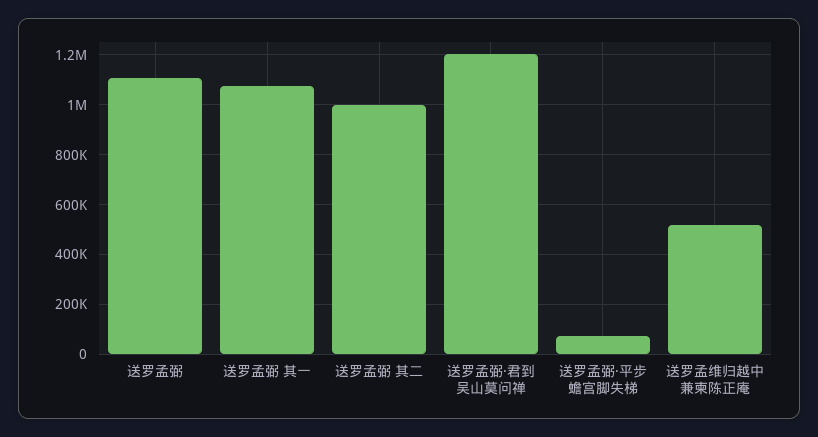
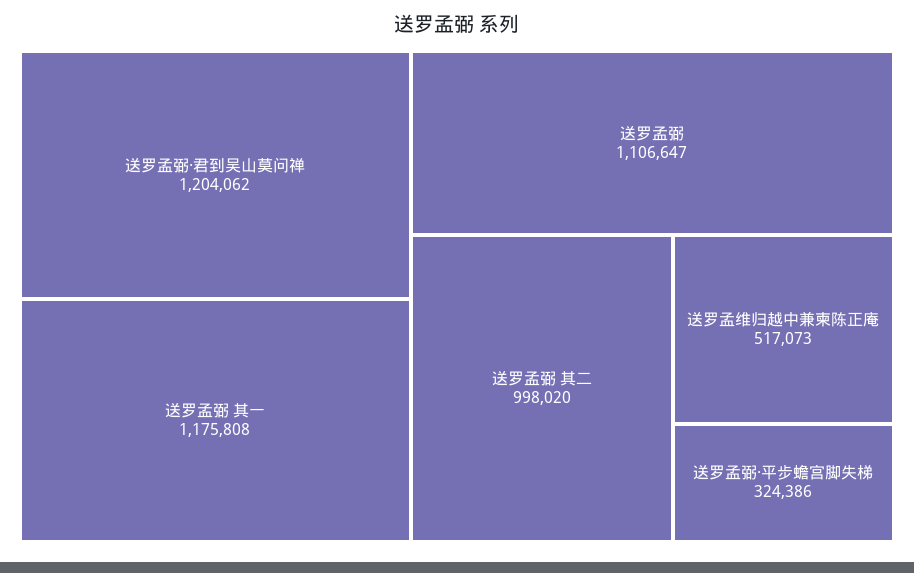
  {
    "送罗孟弼": 1106647,
-   "送罗孟弼 其一": 1075000,
+   "送罗孟弼 其一": 1175808,
    "送罗孟弼 其二": 998020,
    "送罗孟弼·君到吴山莫问禅": 1204062,
-   "送罗孟弼·平步蟾宫脚失梯": 75000,
+   "送罗孟弼·平步蟾宫脚失梯": 324386,
    "送罗孟维归越中兼柬陈正庵": 517073
  }

